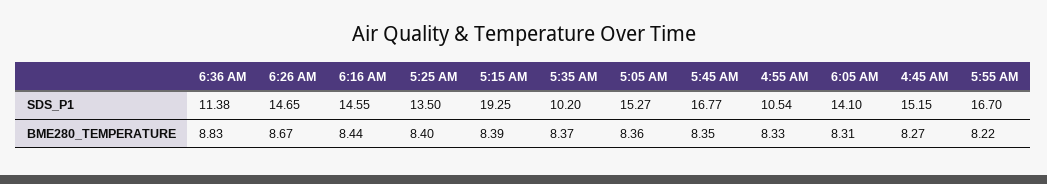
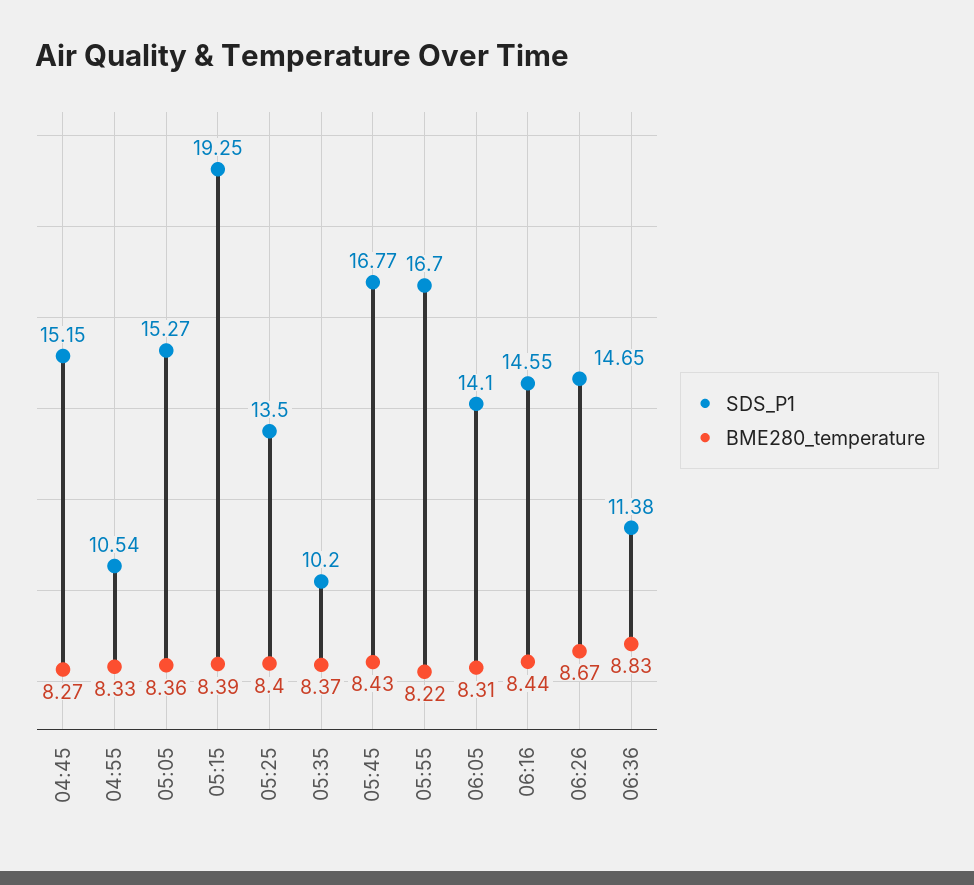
  {
    "SDS_P1": {
      "6:36 AM": 11.38,
      "6:26 AM": 14.65,
      "6:16 AM": 14.55,
      "5:25 AM": 13.5,
      "5:15 AM": 19.25,
      "5:35 AM": 10.2,
      "5:05 AM": 15.27,
      "5:45 AM": 16.77,
      "4:55 AM": 10.54,
      "6:05 AM": 14.1,
      "4:45 AM": 15.15,
      "5:55 AM": 16.7
    },
    "BME280_TEMPERATURE": {
      "6:36 AM": 8.83,
      "6:26 AM": 8.67,
      "6:16 AM": 8.44,
      "5:25 AM": 8.4,
      "5:15 AM": 8.39,
      "5:35 AM": 8.37,
      "5:05 AM": 8.36,
-     "5:45 AM": 8.35,
+     "5:45 AM": 8.43,
      "4:55 AM": 8.33,
      "6:05 AM": 8.31,
      "4:45 AM": 8.27,
      "5:55 AM": 8.22
    }
  }

